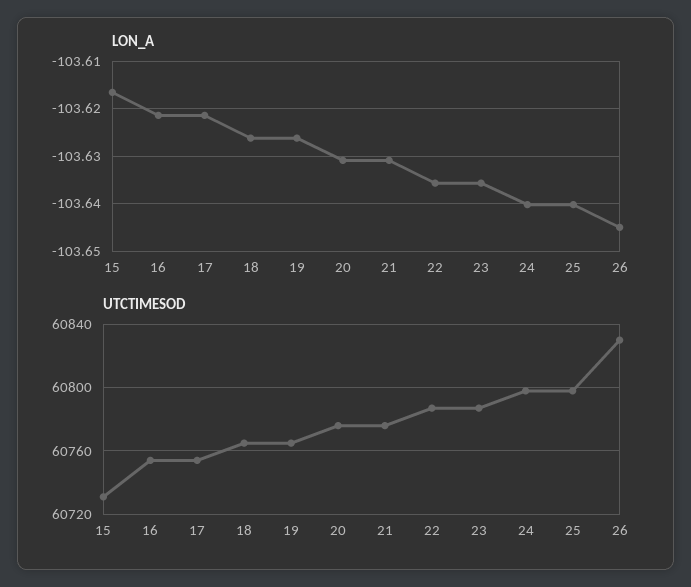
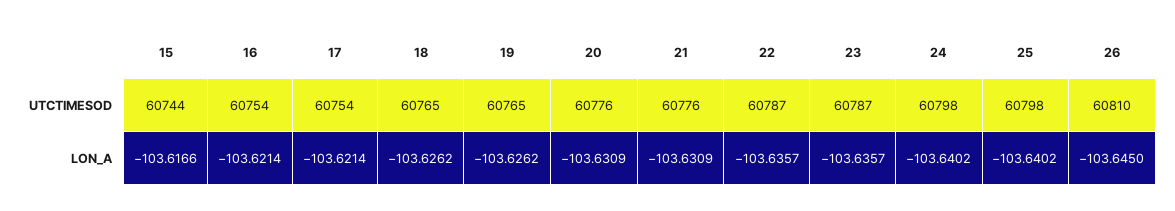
  {
    "LON_A": {
      "15": -103.6166,
      "16": -103.6214,
      "17": -103.6214,
      "18": -103.6262,
      "19": -103.6262,
      "20": -103.6309,
      "21": -103.6309,
      "22": -103.6357,
      "23": -103.6357,
      "24": -103.6402,
      "25": -103.6402,
      "26": -103.645
    },
    "UTCTIMESOD": {
-     "15": 60730,
+     "15": 60744,
      "16": 60754,
      "17": 60754,
      "18": 60765,
      "19": 60765,
      "20": 60776,
      "21": 60776,
      "22": 60787,
      "23": 60787,
      "24": 60798,
      "25": 60798,
-     "26": 60830
+     "26": 60810
    }
  }

